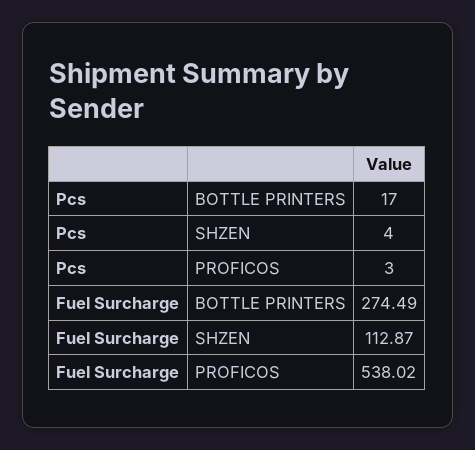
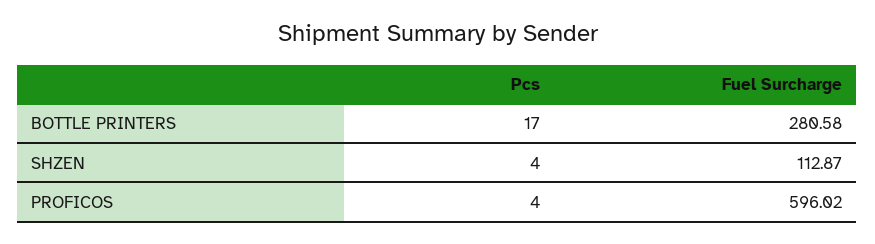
  {
    "Pcs": {
      "BOTTLE PRINTERS": 17,
      "SHZEN": 4,
-     "PROFICOS": 3
+     "PROFICOS": 4
    },
    "Fuel Surcharge": {
-     "BOTTLE PRINTERS": 274.49,
+     "BOTTLE PRINTERS": 280.58,
      "SHZEN": 112.87,
-     "PROFICOS": 538.02
+     "PROFICOS": 596.02
    }
  }

